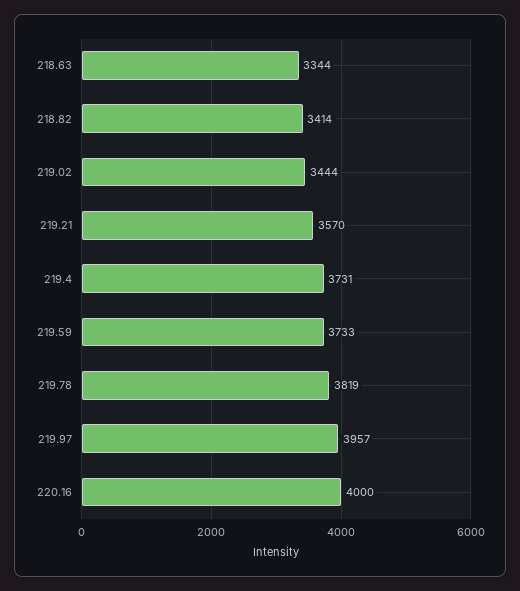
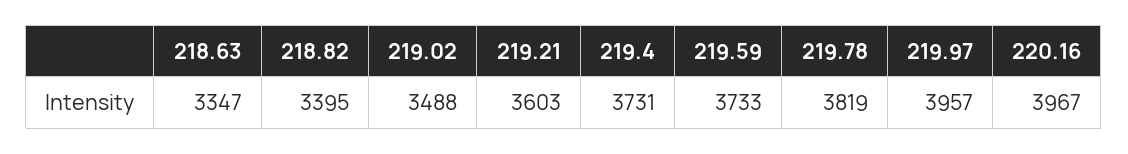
  {
-   "218.63": 3344,
+   "218.63": 3347,
-   "218.82": 3414,
+   "218.82": 3395,
-   "219.02": 3444,
+   "219.02": 3488,
-   "219.21": 3570,
+   "219.21": 3603,
    "219.4": 3731,
    "219.59": 3733,
    "219.78": 3819,
    "219.97": 3957,
-   "220.16": 4000
+   "220.16": 3967
  }

